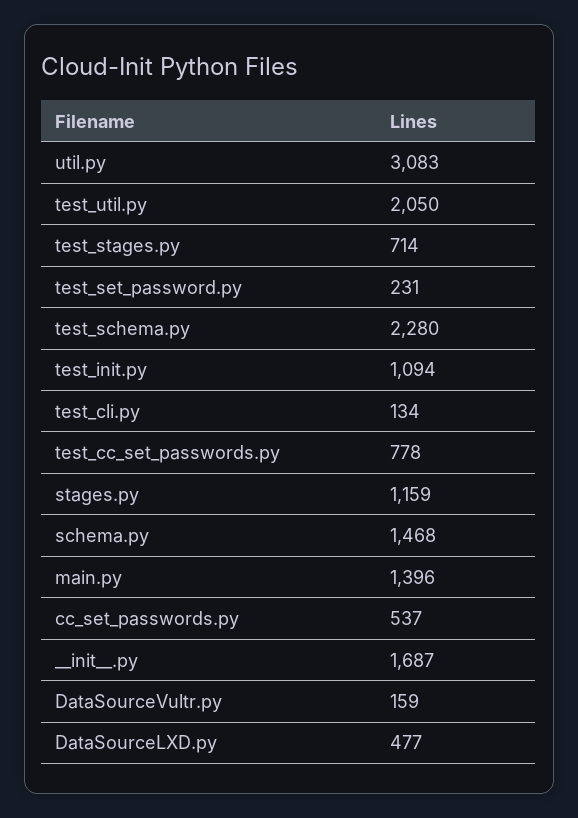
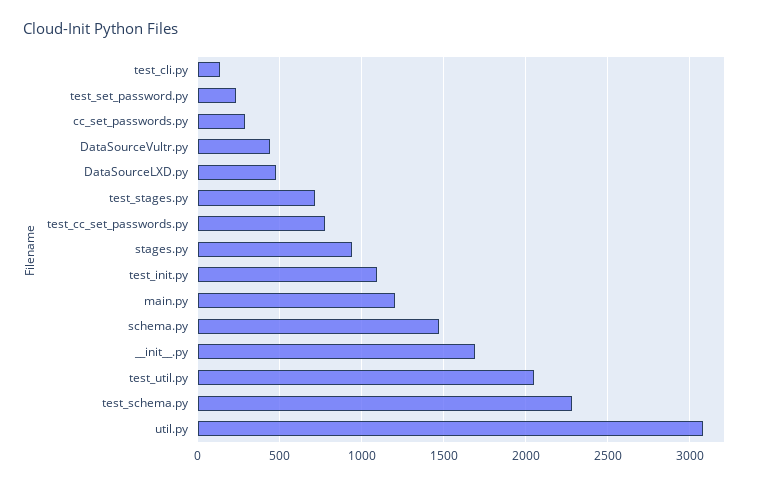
  {
    "util.py": 3083,
    "test_util.py": 2050,
    "test_stages.py": 714,
    "test_set_password.py": 231,
    "test_schema.py": 2280,
    "test_init.py": 1094,
    "test_cli.py": 134,
    "test_cc_set_passwords.py": 778,
-   "stages.py": 1159,
+   "stages.py": 950,
    "schema.py": 1468,
-   "main.py": 1396,
+   "main.py": 1200,
-   "cc_set_passwords.py": 537,
+   "cc_set_passwords.py": 300,
    "__init__.py": 1687,
-   "DataSourceVultr.py": 159,
+   "DataSourceVultr.py": 450,
    "DataSourceLXD.py": 477
  }

